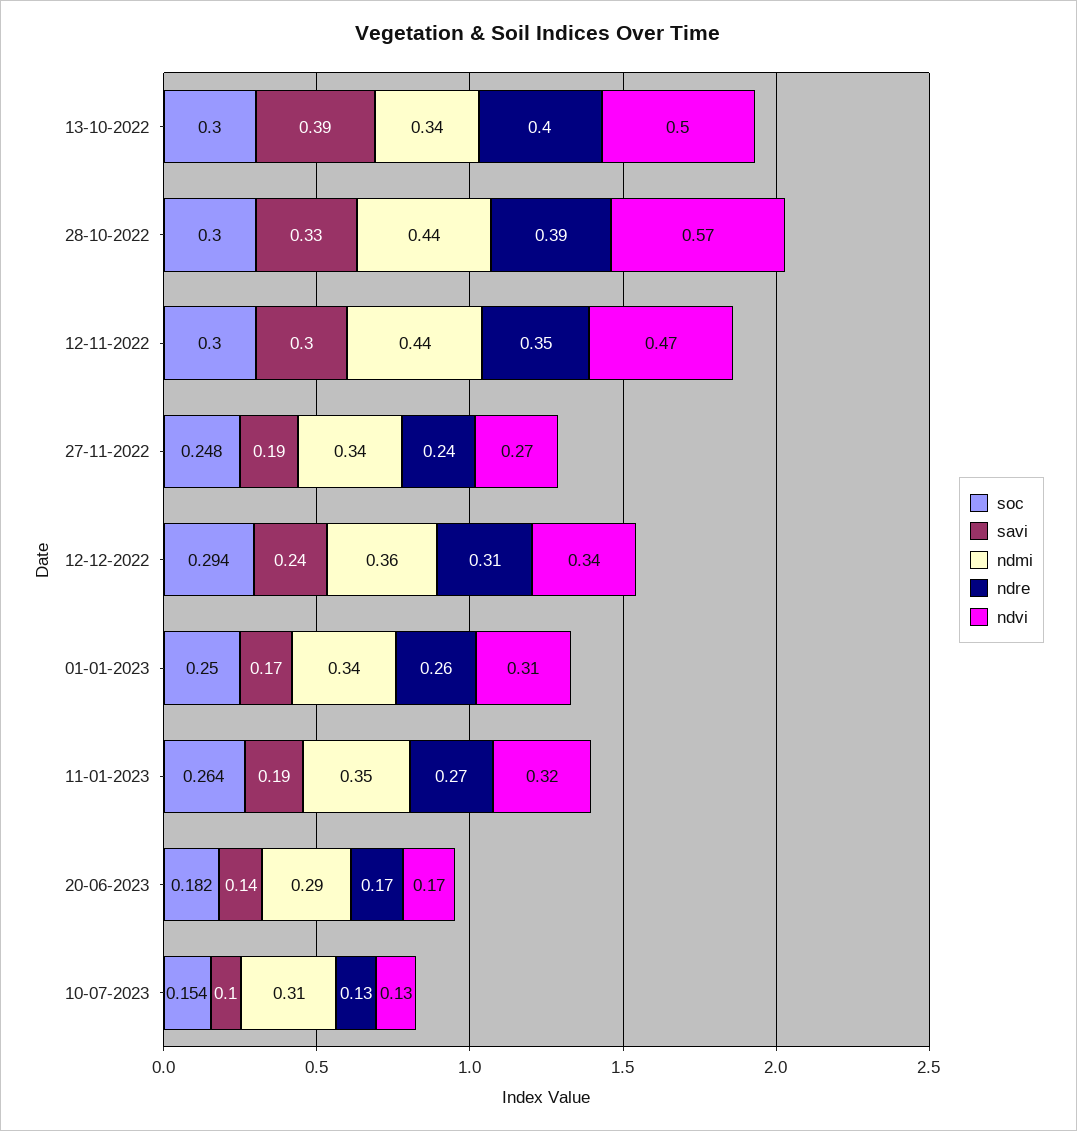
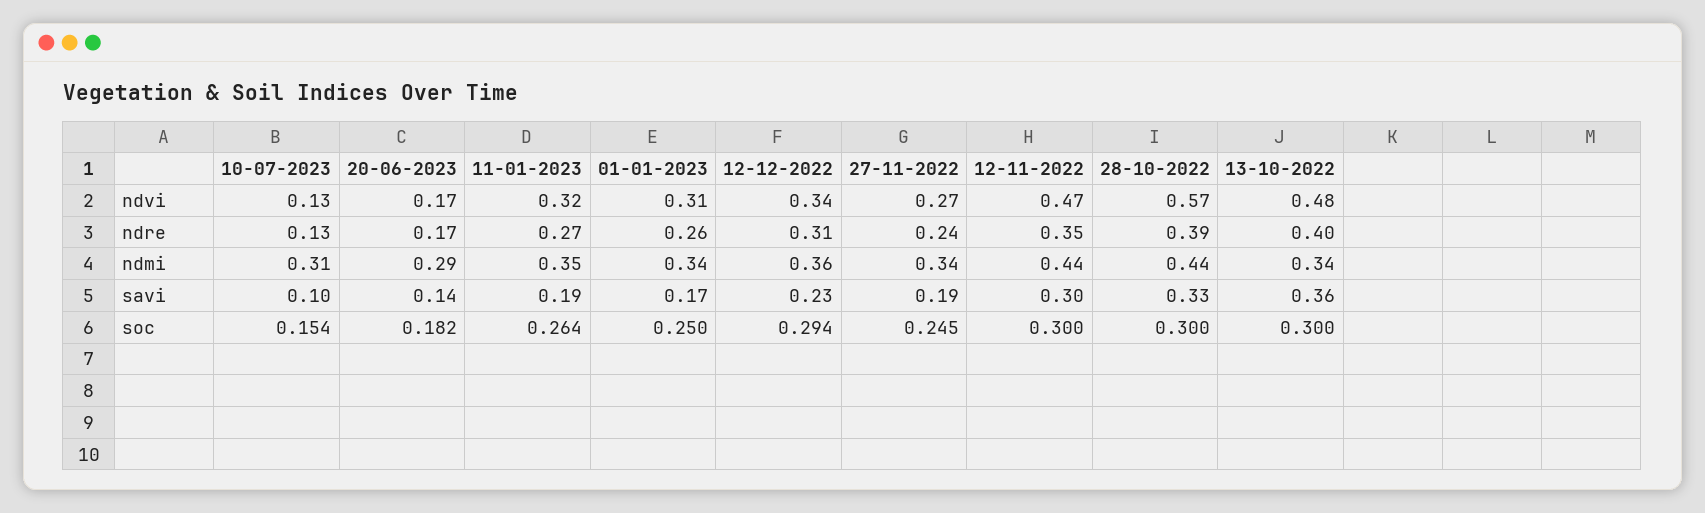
  {
    "soc": {
      "13-10-2022": 0.3,
      "28-10-2022": 0.3,
      "12-11-2022": 0.3,
-     "27-11-2022": 0.248,
+     "27-11-2022": 0.245,
      "12-12-2022": 0.294,
      "01-01-2023": 0.25,
      "11-01-2023": 0.264,
      "20-06-2023": 0.182,
      "10-07-2023": 0.154
    },
    "savi": {
-     "13-10-2022": 0.39,
+     "13-10-2022": 0.36,
      "28-10-2022": 0.33,
      "12-11-2022": 0.3,
      "27-11-2022": 0.19,
-     "12-12-2022": 0.24,
+     "12-12-2022": 0.23,
      "01-01-2023": 0.17,
      "11-01-2023": 0.19,
      "20-06-2023": 0.14,
      "10-07-2023": 0.1
    },
    "ndmi": {
      "13-10-2022": 0.34,
      "28-10-2022": 0.44,
      "12-11-2022": 0.44,
      "27-11-2022": 0.34,
      "12-12-2022": 0.36,
      "01-01-2023": 0.34,
      "11-01-2023": 0.35,
      "20-06-2023": 0.29,
      "10-07-2023": 0.31
    },
    "ndre": {
      "13-10-2022": 0.4,
      "28-10-2022": 0.39,
      "12-11-2022": 0.35,
      "27-11-2022": 0.24,
      "12-12-2022": 0.31,
      "01-01-2023": 0.26,
      "11-01-2023": 0.27,
      "20-06-2023": 0.17,
      "10-07-2023": 0.13
    },
    "ndvi": {
-     "13-10-2022": 0.5,
+     "13-10-2022": 0.48,
      "28-10-2022": 0.57,
      "12-11-2022": 0.47,
      "27-11-2022": 0.27,
      "12-12-2022": 0.34,
      "01-01-2023": 0.31,
      "11-01-2023": 0.32,
      "20-06-2023": 0.17,
      "10-07-2023": 0.13
    }
  }

